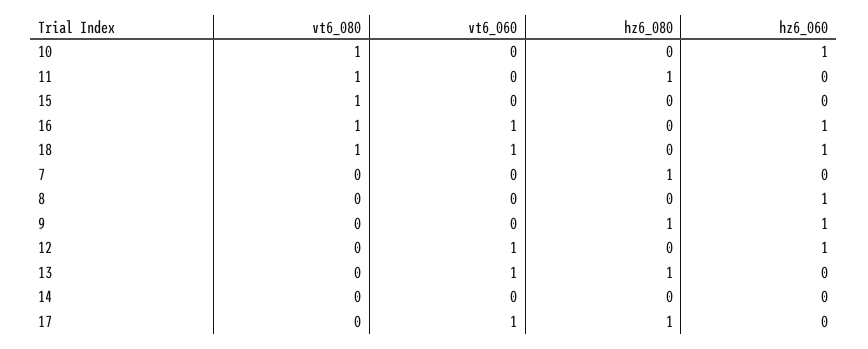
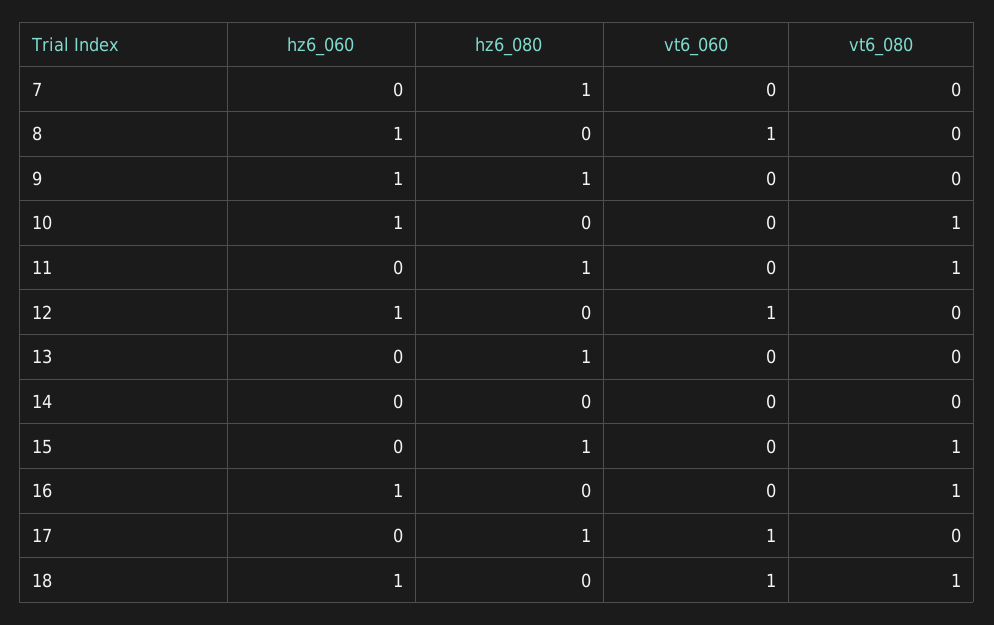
  {
    "vt6_080": {
      "10": 1,
      "11": 1,
      "15": 1,
      "16": 1,
      "18": 1,
      "7": 0,
      "8": 0,
      "9": 0,
      "12": 0,
      "13": 0,
      "14": 0,
      "17": 0
    },
    "vt6_060": {
      "10": 0,
      "11": 0,
      "15": 0,
-     "16": 1,
+     "16": 0,
      "18": 1,
      "7": 0,
-     "8": 0,
+     "8": 1,
      "9": 0,
      "12": 1,
-     "13": 1,
+     "13": 0,
      "14": 0,
      "17": 1
    },
    "hz6_080": {
      "10": 0,
      "11": 1,
-     "15": 0,
+     "15": 1,
      "16": 0,
      "18": 0,
      "7": 1,
      "8": 0,
      "9": 1,
      "12": 0,
      "13": 1,
      "14": 0,
      "17": 1
    },
    "hz6_060": {
      "10": 1,
      "11": 0,
      "15": 0,
      "16": 1,
      "18": 1,
      "7": 0,
      "8": 1,
      "9": 1,
      "12": 1,
      "13": 0,
      "14": 0,
      "17": 0
    }
  }

